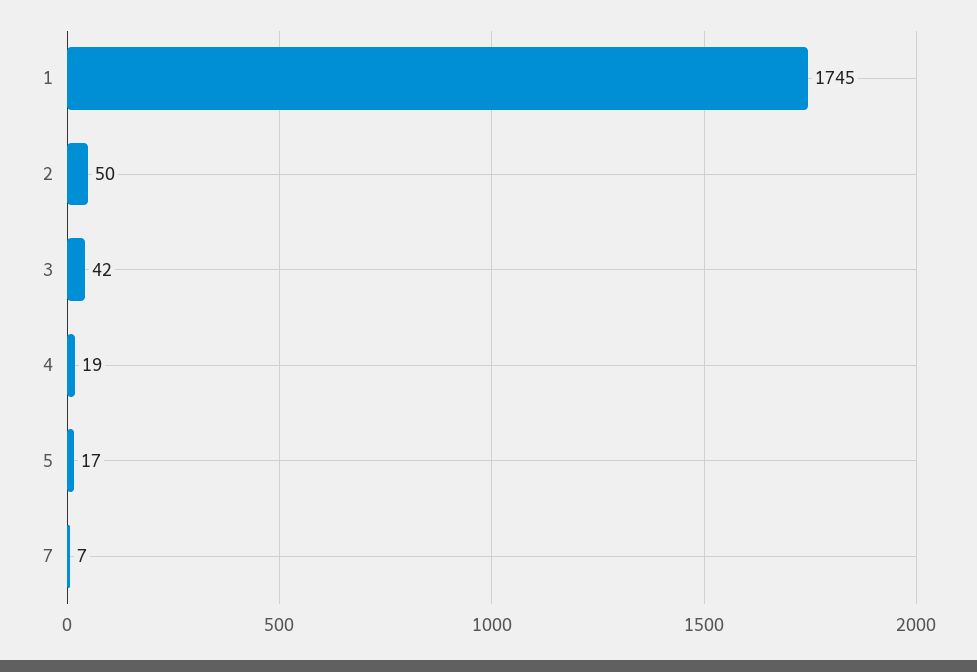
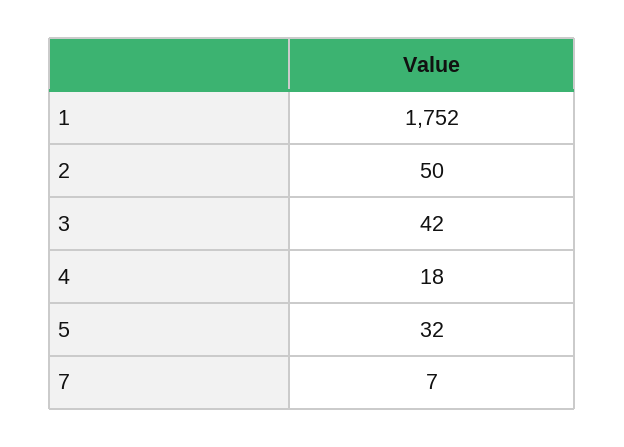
  {
-   "1": 1745,
+   "1": 1752,
    "2": 50,
    "3": 42,
-   "4": 19,
+   "4": 18,
-   "5": 17,
+   "5": 32,
    "7": 7
  }

